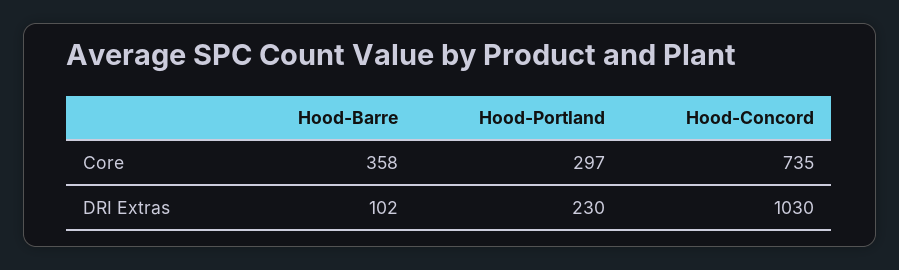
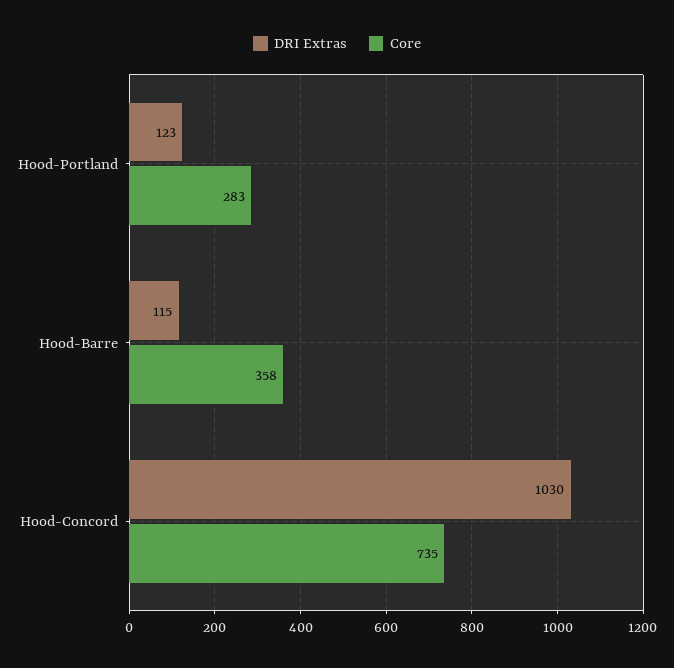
  {
    "Core": {
      "Hood-Barre": 358,
-     "Hood-Portland": 297,
+     "Hood-Portland": 283,
      "Hood-Concord": 735
    },
    "DRI Extras": {
-     "Hood-Barre": 102,
+     "Hood-Barre": 115,
-     "Hood-Portland": 230,
+     "Hood-Portland": 123,
      "Hood-Concord": 1030
    }
  }

